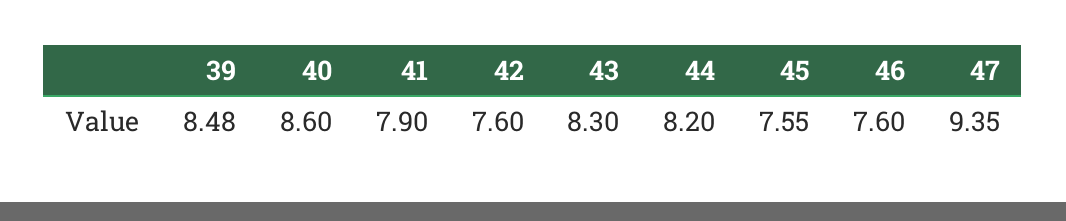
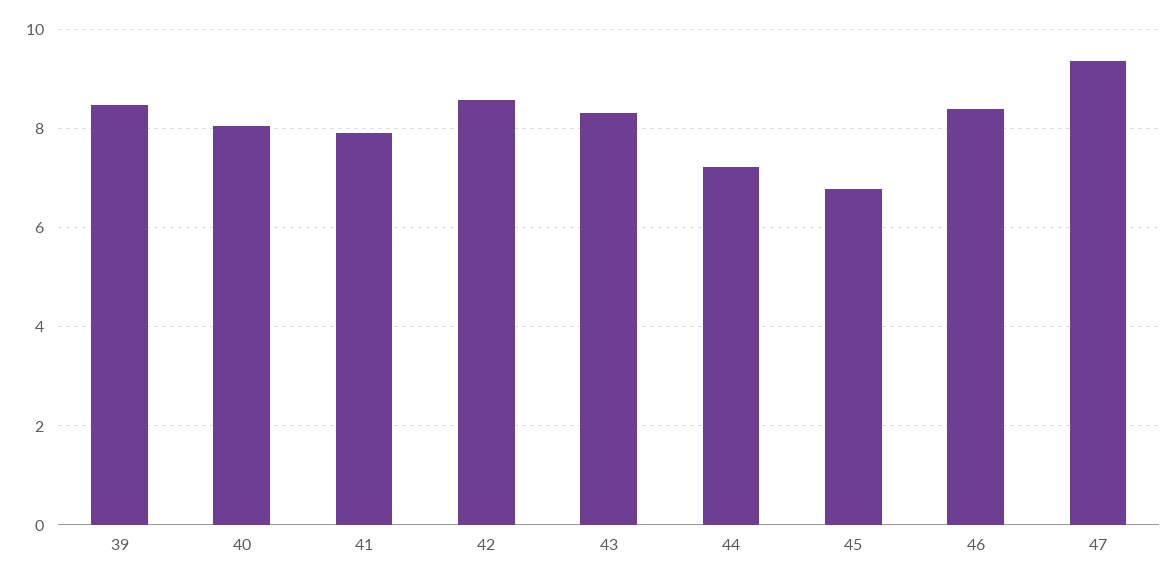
  {
    "39": 8.48,
-   "40": 8.6,
+   "40": 8,
    "41": 7.9,
-   "42": 7.6,
+   "42": 8.6,
    "43": 8.3,
-   "44": 8.2,
+   "44": 7.2,
-   "45": 7.55,
+   "45": 6.8,
-   "46": 7.6,
+   "46": 8.4,
    "47": 9.35
  }

